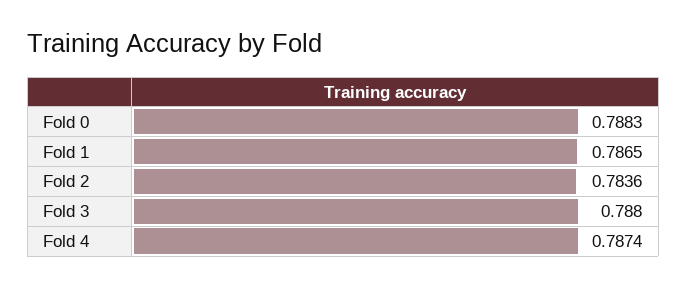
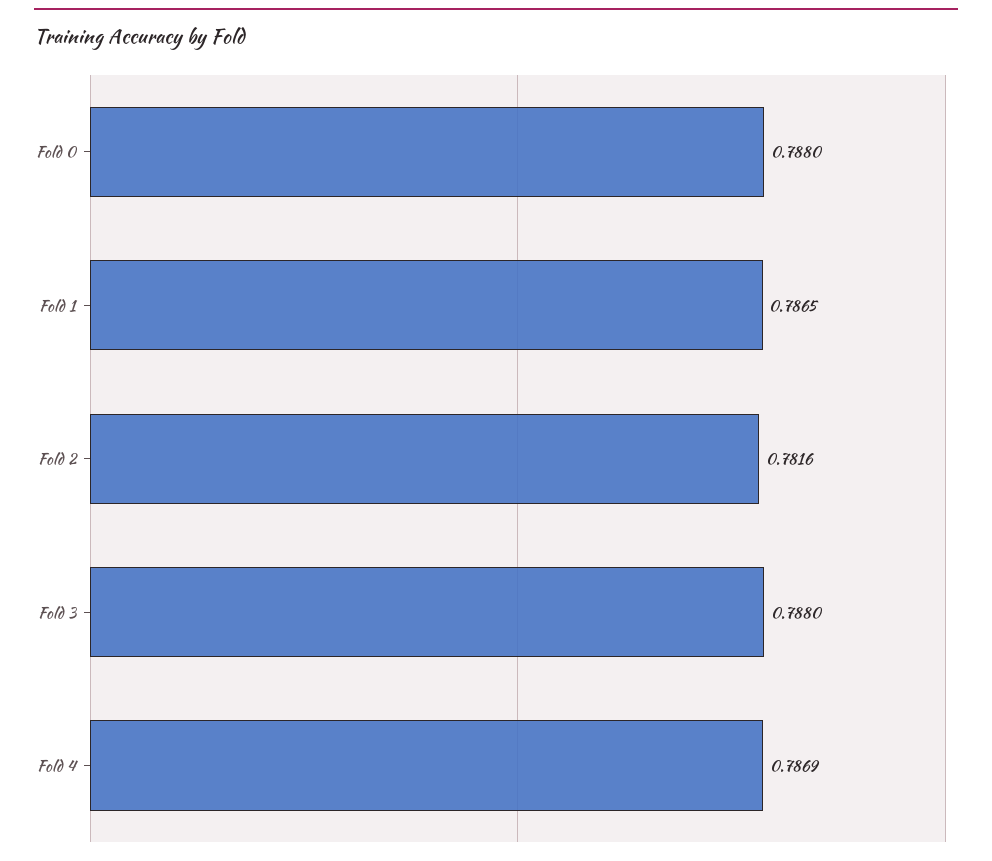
  {
-   "Fold 0": 0.7883,
+   "Fold 0": 0.788,
    "Fold 1": 0.7865,
-   "Fold 2": 0.7836,
+   "Fold 2": 0.7816,
    "Fold 3": 0.788,
-   "Fold 4": 0.7874
+   "Fold 4": 0.7869
  }

